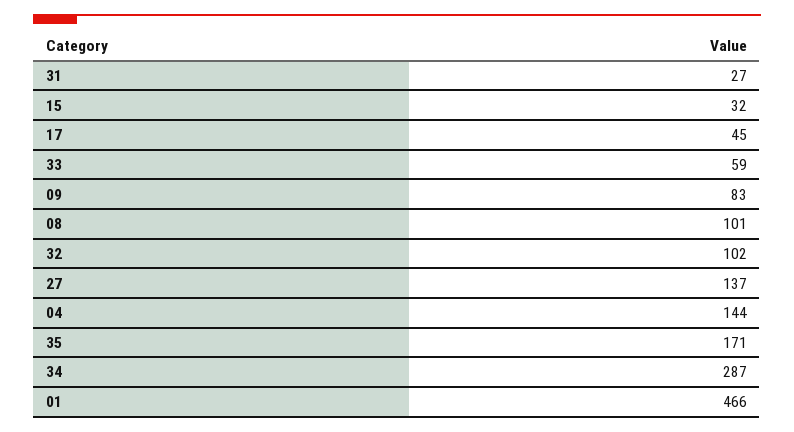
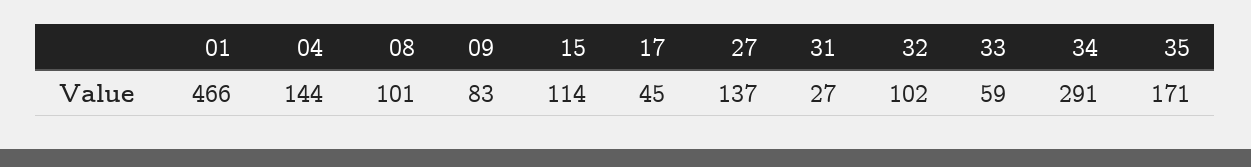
  {
    "31": 27,
-   "15": 32,
+   "15": 114,
    "17": 45,
    "33": 59,
    "09": 83,
    "08": 101,
    "32": 102,
    "27": 137,
    "04": 144,
    "35": 171,
-   "34": 287,
+   "34": 291,
    "01": 466
  }

